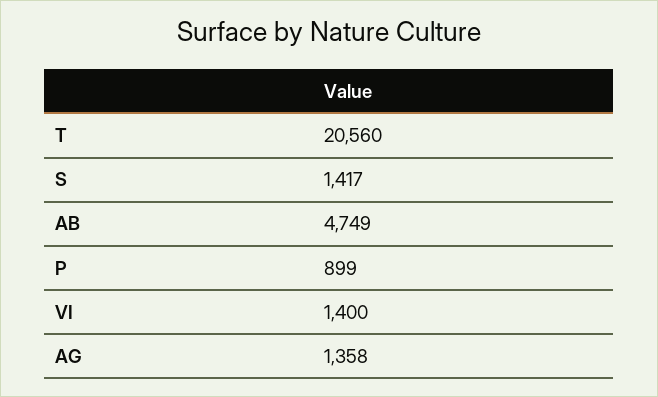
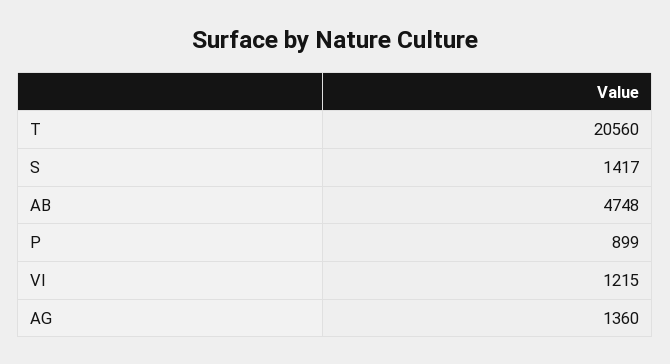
  {
    "T": 20560,
    "S": 1417,
-   "AB": 4749,
+   "AB": 4748,
    "P": 899,
-   "VI": 1400,
+   "VI": 1215,
-   "AG": 1358
+   "AG": 1360
  }

